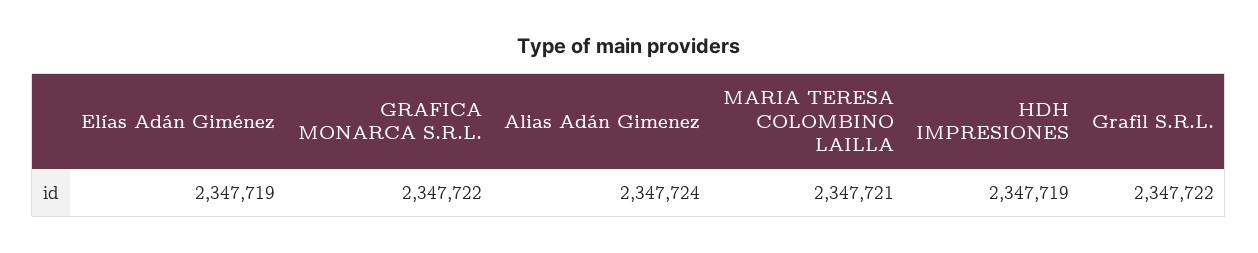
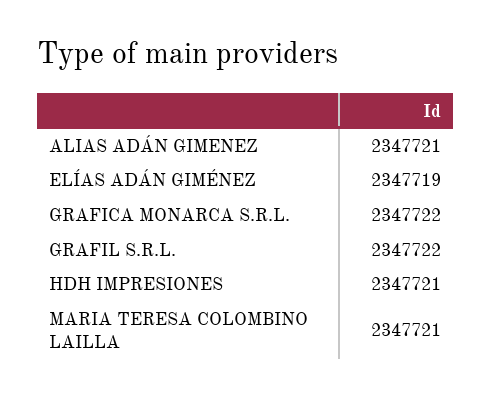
  {
    "Elías Adán Giménez": 2347719,
    "GRAFICA MONARCA S.R.L.": 2347722,
-   "Alias Adán Gimenez": 2347724,
+   "Alias Adán Gimenez": 2347721,
    "MARIA TERESA COLOMBINO LAILLA": 2347721,
-   "HDH IMPRESIONES": 2347719,
+   "HDH IMPRESIONES": 2347721,
    "Grafil S.R.L.": 2347722
  }

